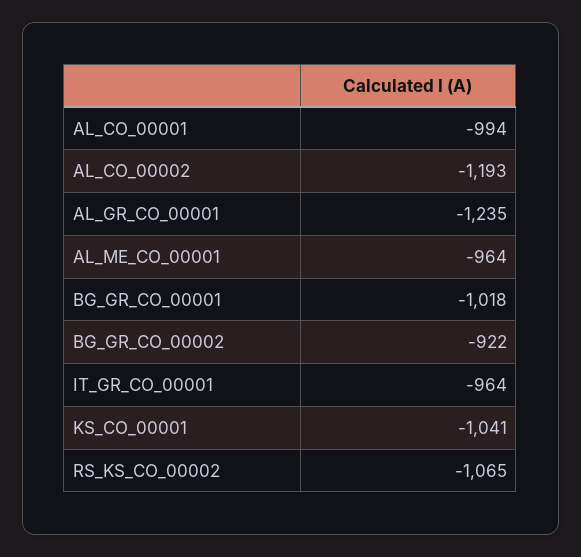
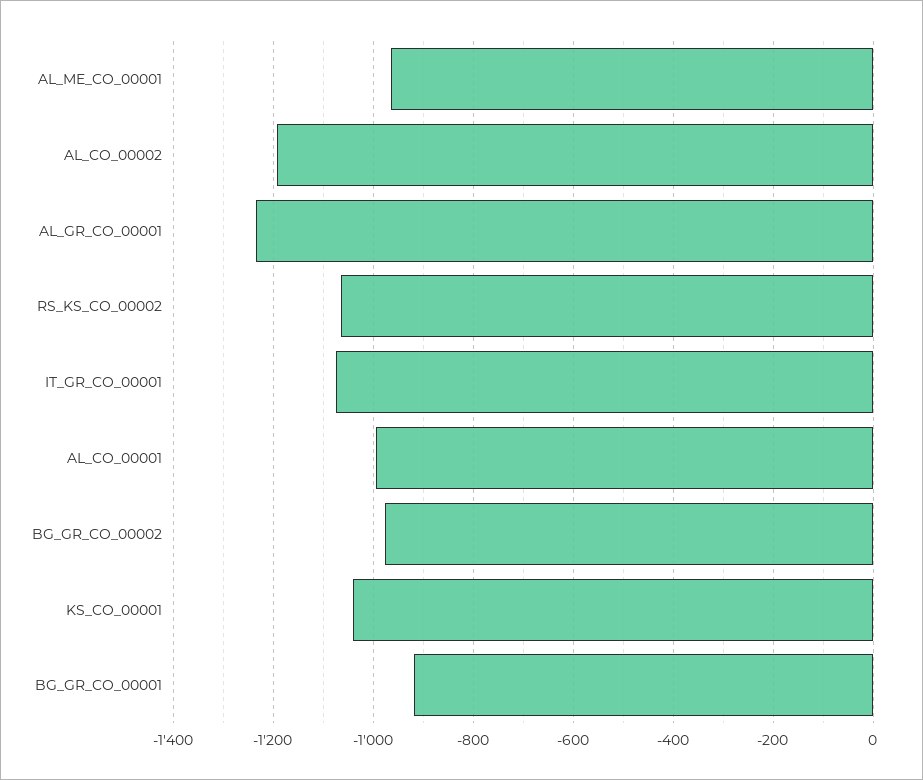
  {
    "AL_CO_00001": -994,
    "AL_CO_00002": -1193,
    "AL_GR_CO_00001": -1235,
    "AL_ME_CO_00001": -964,
-   "BG_GR_CO_00001": -1018,
+   "BG_GR_CO_00001": -920,
-   "BG_GR_CO_00002": -922,
+   "BG_GR_CO_00002": -980,
-   "IT_GR_CO_00001": -964,
+   "IT_GR_CO_00001": -1080,
    "KS_CO_00001": -1041,
    "RS_KS_CO_00002": -1065
  }

